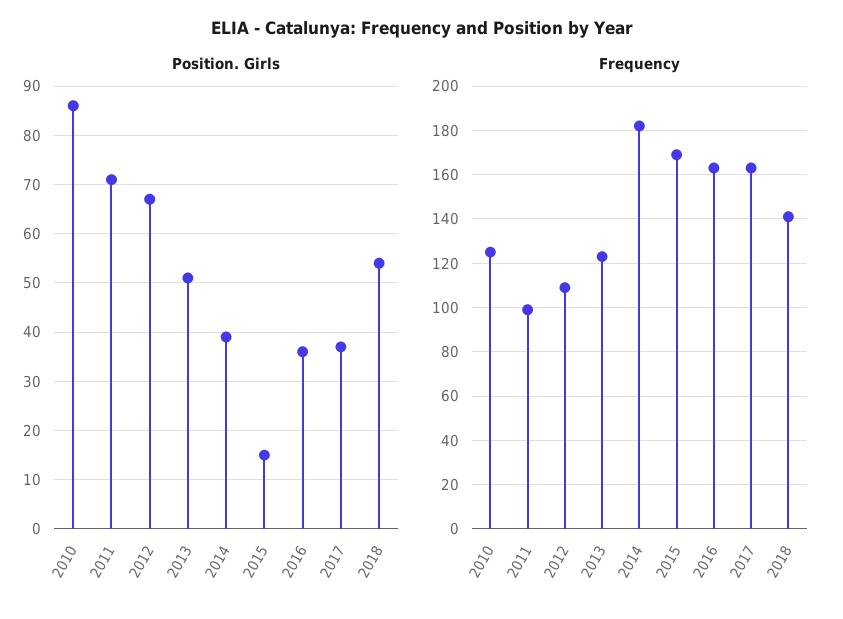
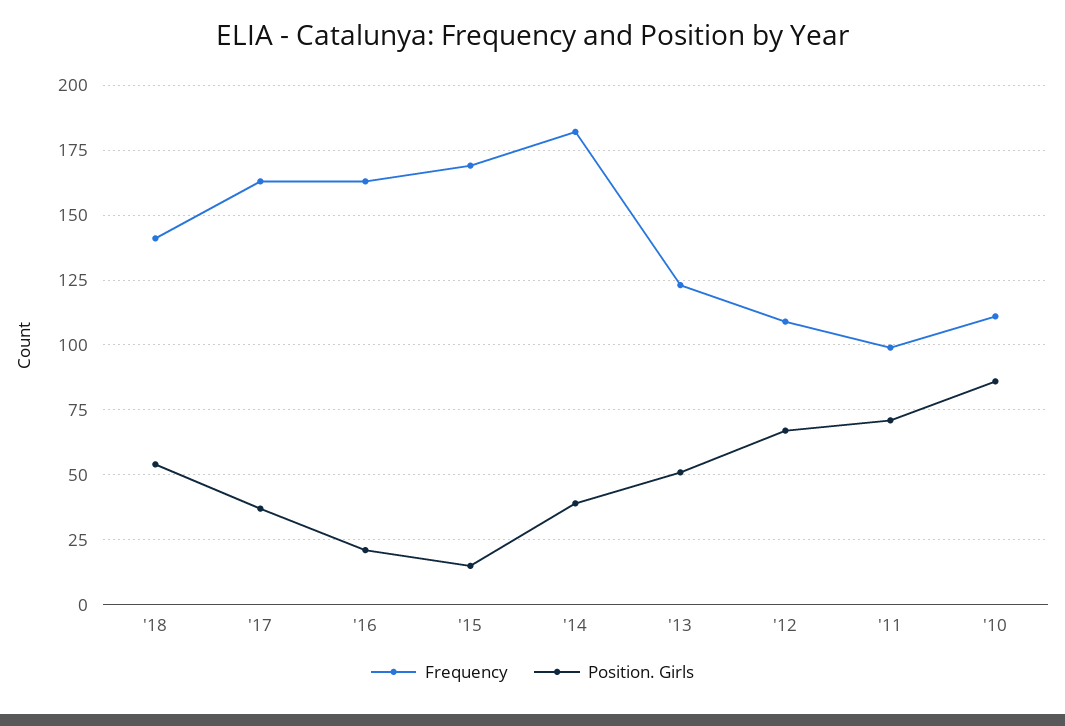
  {
    "Position. Girls": {
      "2010": 85,
      "2011": 70,
      "2012": 65,
      "2013": 50,
      "2014": 40,
      "2015": 15,
-     "2016": 35,
+     "2016": 20,
      "2017": 35,
      "2018": 55
    },
    "Frequency": {
-     "2010": 125,
+     "2010": 110,
      "2011": 100,
      "2012": 110,
      "2013": 125,
      "2014": 180,
      "2015": 170,
      "2016": 165,
      "2017": 165,
      "2018": 140
    }
  }

